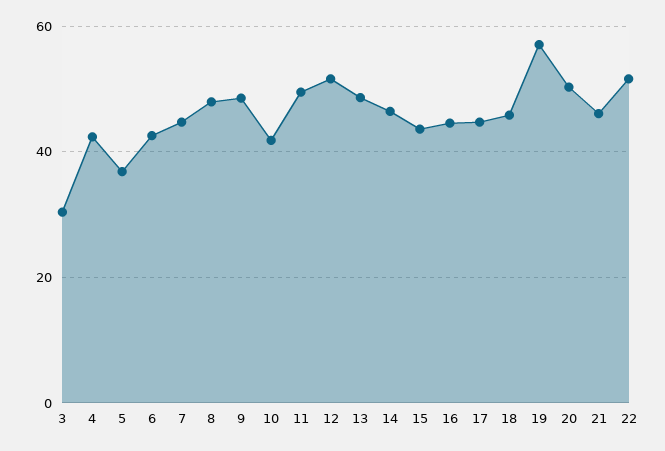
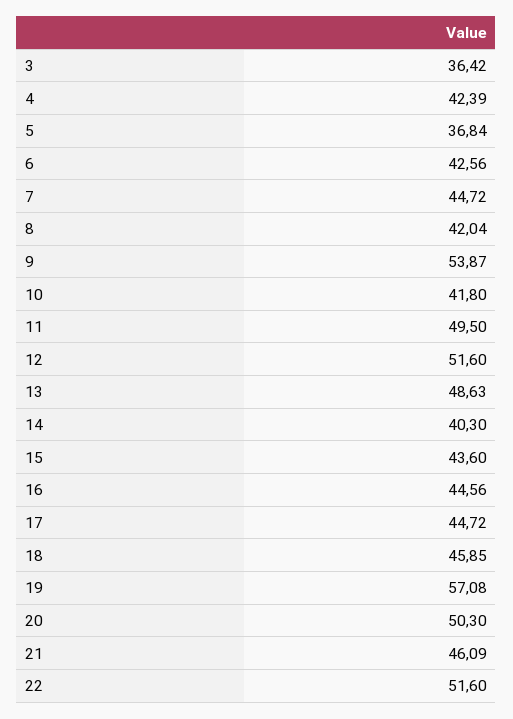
  {
-   "3": 30,
+   "3": 36.42,
    "4": 42.39,
    "5": 36.84,
    "6": 42.56,
    "7": 44.72,
-   "8": 48,
+   "8": 42.04,
-   "9": 48,
+   "9": 53.87,
    "10": 41.8,
    "11": 49.5,
    "12": 51.6,
    "13": 48.63,
-   "14": 46,
+   "14": 40.3,
    "15": 43.6,
    "16": 44.56,
    "17": 44.72,
    "18": 45.85,
    "19": 57.08,
    "20": 50.3,
    "21": 46.09,
    "22": 51.6
  }

